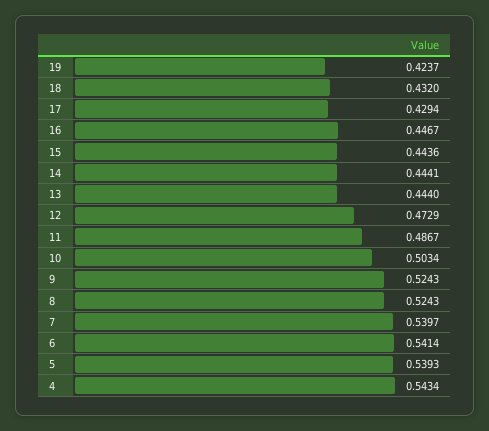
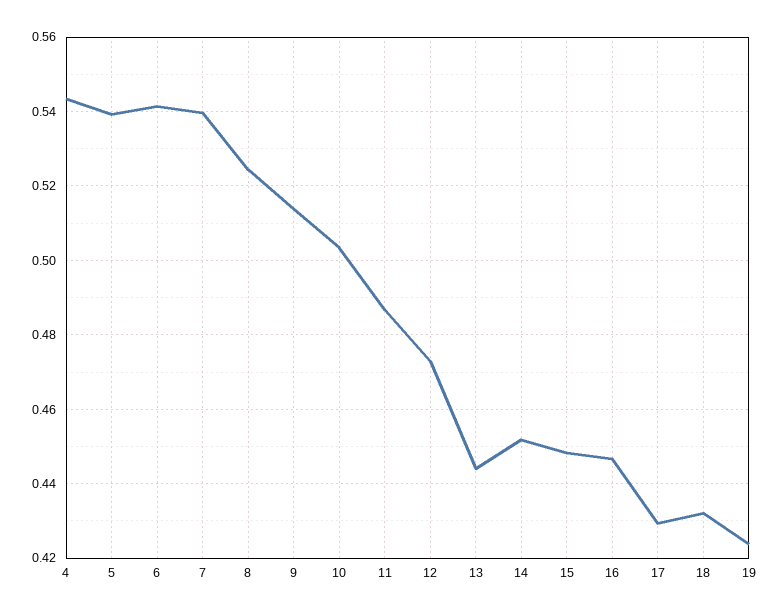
  {
    "19": 0.4237,
    "18": 0.432,
    "17": 0.4294,
    "16": 0.4467,
-   "15": 0.4436,
+   "15": 0.448,
-   "14": 0.4441,
+   "14": 0.452,
    "13": 0.444,
    "12": 0.4729,
    "11": 0.4867,
    "10": 0.5034,
-   "9": 0.5243,
+   "9": 0.514,
    "8": 0.5243,
    "7": 0.5397,
    "6": 0.5414,
    "5": 0.5393,
    "4": 0.5434
  }

